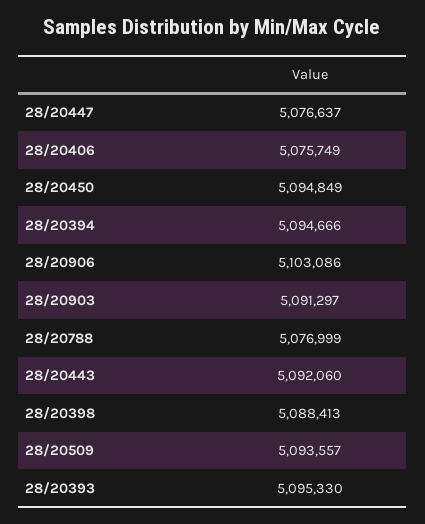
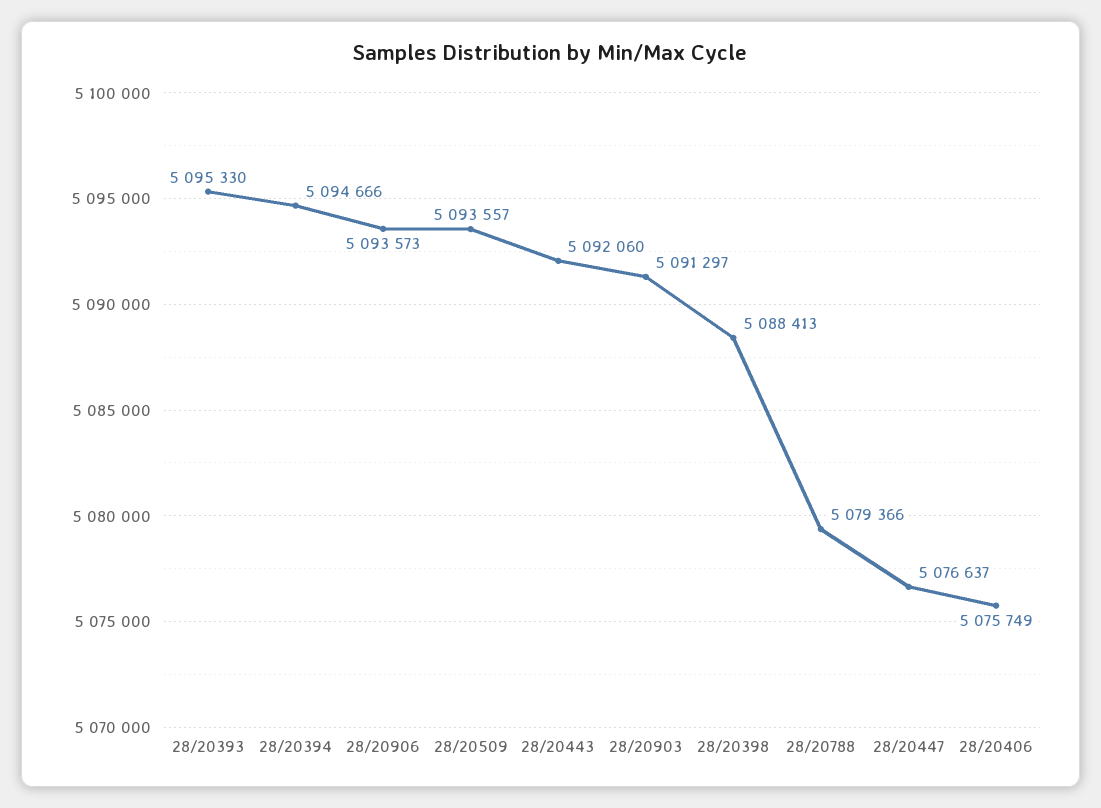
  {
    "28/20447": 5076637,
    "28/20406": 5075749,
-   "28/20450": 5094849,
    "28/20394": 5094666,
-   "28/20906": 5103086,
+   "28/20906": 5093573,
    "28/20903": 5091297,
-   "28/20788": 5076999,
+   "28/20788": 5079366,
    "28/20443": 5092060,
    "28/20398": 5088413,
    "28/20509": 5093557,
    "28/20393": 5095330
  }

